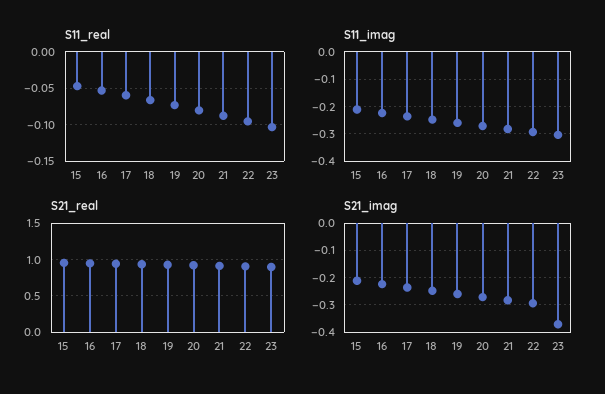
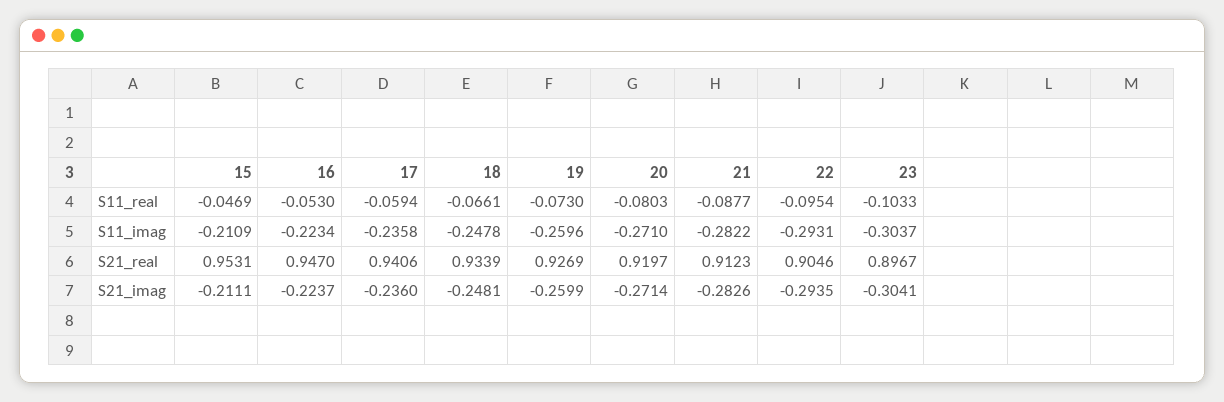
  {
    "S11_real": {
      "15": -0.0469,
      "16": -0.053,
      "17": -0.0594,
      "18": -0.0661,
      "19": -0.073,
      "20": -0.0803,
      "21": -0.0877,
      "22": -0.0954,
      "23": -0.1033
    },
    "S11_imag": {
      "15": -0.2109,
      "16": -0.2234,
      "17": -0.2358,
      "18": -0.2478,
      "19": -0.2596,
      "20": -0.271,
      "21": -0.2822,
      "22": -0.2931,
      "23": -0.3037
    },
    "S21_real": {
      "15": 0.9531,
      "16": 0.947,
      "17": 0.9406,
      "18": 0.9339,
      "19": 0.9269,
      "20": 0.9197,
      "21": 0.9123,
      "22": 0.9046,
      "23": 0.8967
    },
    "S21_imag": {
      "15": -0.2111,
      "16": -0.2237,
      "17": -0.236,
      "18": -0.2481,
      "19": -0.2599,
      "20": -0.2714,
      "21": -0.2826,
      "22": -0.2935,
-     "23": -0.375
+     "23": -0.3041
    }
  }

